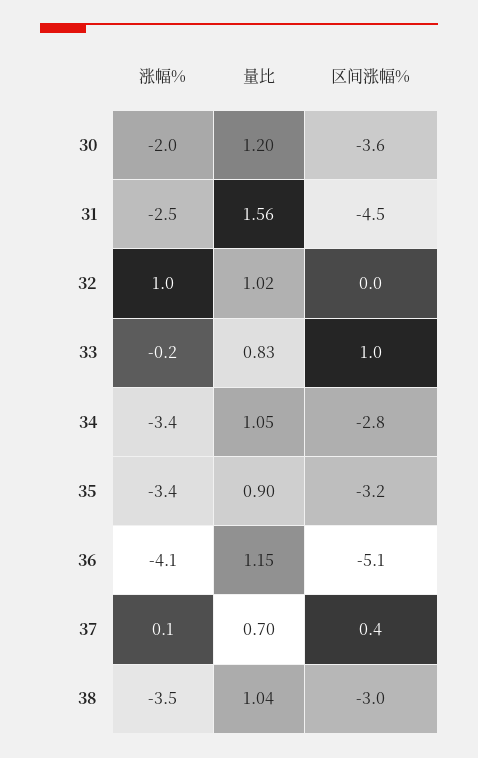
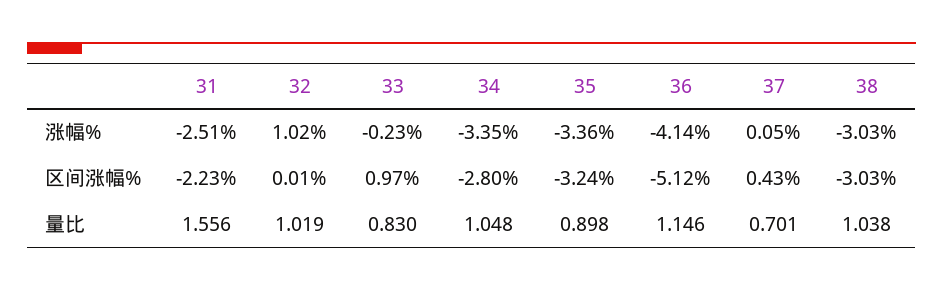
  {
    "涨幅%": {
-     "30": -2,
      "31": -2.51,
      "32": 1.02,
      "33": -0.23,
      "34": -3.35,
      "35": -3.36,
      "36": -4.14,
      "37": 0.05,
-     "38": -3.5
+     "38": -3.03
    },
    "量比": {
-     "30": 1.2,
      "31": 1.556,
      "32": 1.019,
      "33": 0.83,
      "34": 1.048,
      "35": 0.898,
      "36": 1.146,
      "37": 0.701,
      "38": 1.038
    },
    "区间涨幅%": {
-     "30": -3.6,
-     "31": -4.5,
+     "31": -2.23,
      "32": 0.01,
      "33": 0.97,
      "34": -2.8,
      "35": -3.24,
      "36": -5.12,
      "37": 0.43,
      "38": -3.03
    }
  }

